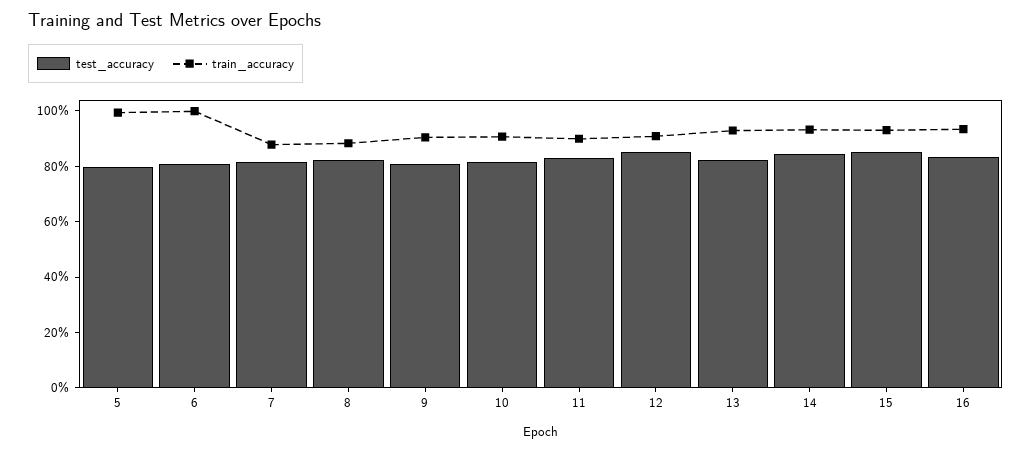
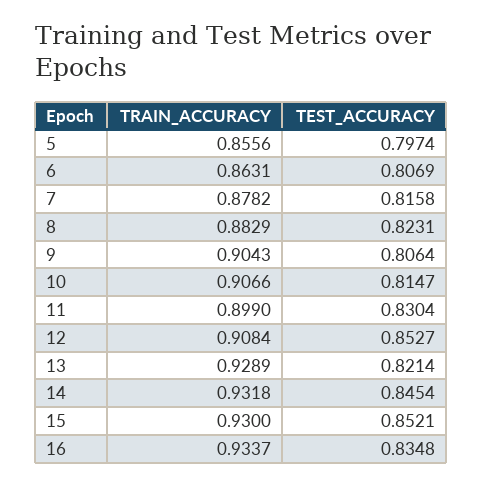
  {
    "test_accuracy": {
      "5": 0.7974,
      "6": 0.8069,
      "7": 0.8158,
      "8": 0.8231,
      "9": 0.8064,
      "10": 0.8147,
      "11": 0.8304,
      "12": 0.8527,
      "13": 0.8214,
      "14": 0.8454,
      "15": 0.8521,
      "16": 0.8348
    },
    "train_accuracy": {
-     "5": 1,
+     "5": 0.8556,
-     "6": 1,
+     "6": 0.8631,
      "7": 0.8782,
      "8": 0.8829,
      "9": 0.9043,
      "10": 0.9066,
      "11": 0.899,
      "12": 0.9084,
      "13": 0.9289,
      "14": 0.9318,
      "15": 0.93,
      "16": 0.9337
    }
  }

